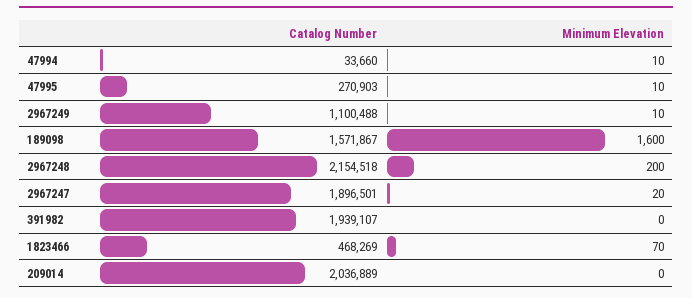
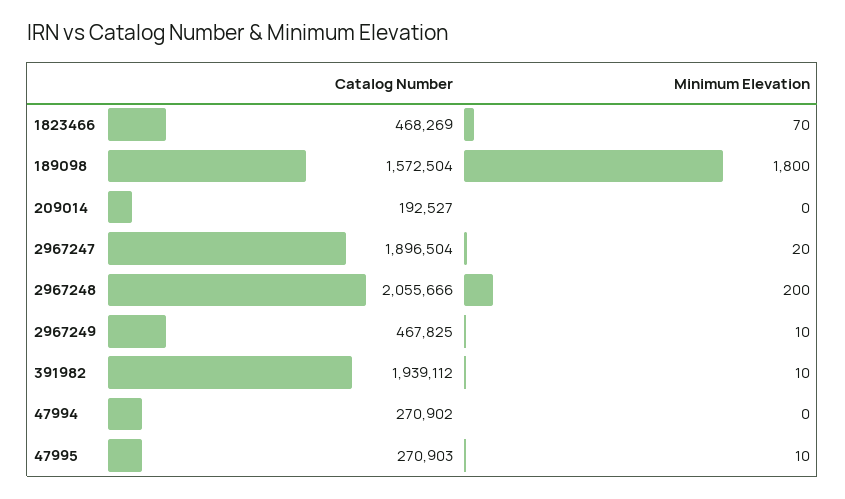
  {
    "Catalog Number": {
-     "47994": 33660,
+     "47994": 270902,
      "47995": 270903,
-     "2967249": 1100488,
+     "2967249": 467825,
-     "189098": 1571867,
+     "189098": 1572504,
-     "2967248": 2154518,
+     "2967248": 2055666,
-     "2967247": 1896501,
+     "2967247": 1896504,
-     "391982": 1939107,
+     "391982": 1939112,
      "1823466": 468269,
-     "209014": 2036889
+     "209014": 192527
    },
    "Minimum Elevation": {
-     "47994": 10,
+     "47994": 0,
      "47995": 10,
      "2967249": 10,
-     "189098": 1600,
+     "189098": 1800,
      "2967248": 200,
      "2967247": 20,
-     "391982": 0,
+     "391982": 10,
      "1823466": 70,
      "209014": 0
    }
  }

